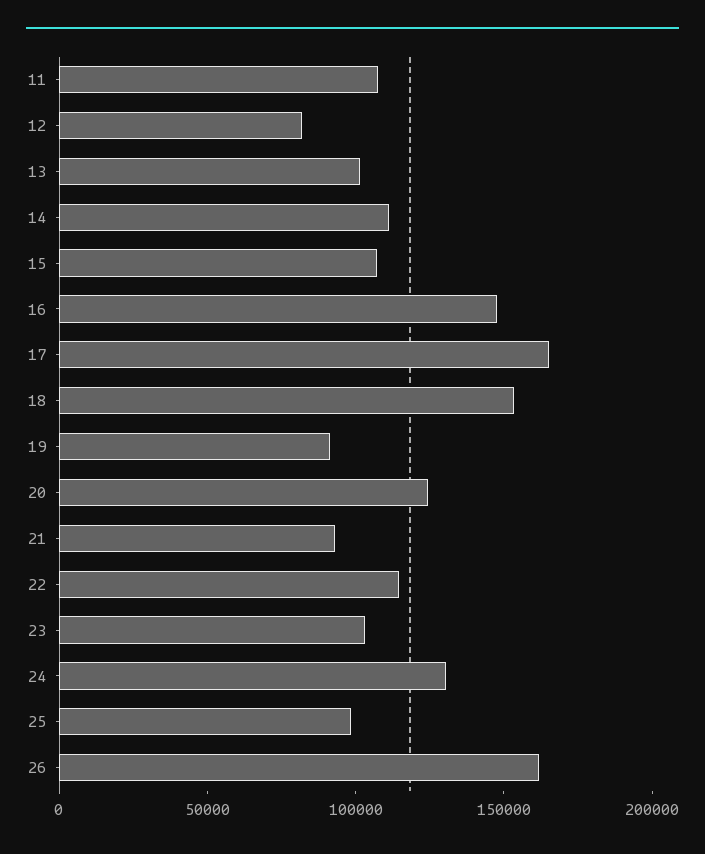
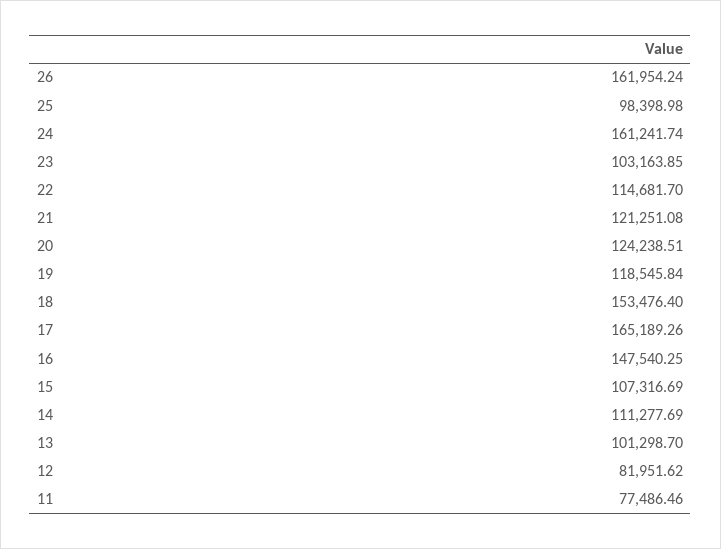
  {
-   "11": 110000,
+   "11": 77486.46,
    "12": 81951.62,
    "13": 101298.7,
    "14": 111277.69,
    "15": 107316.69,
    "16": 147540.25,
    "17": 165189.26,
    "18": 153476.4,
-   "19": 90000,
+   "19": 118545.84,
    "20": 124238.51,
-   "21": 90000,
+   "21": 121251.08,
    "22": 114681.7,
    "23": 103163.85,
-   "24": 130000,
+   "24": 161241.74,
    "25": 98398.98,
    "26": 161954.24
  }

